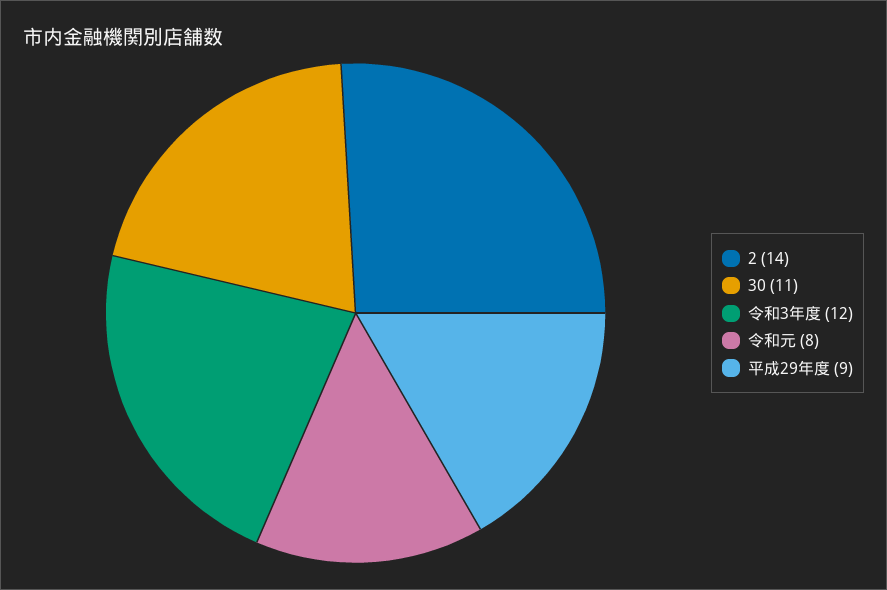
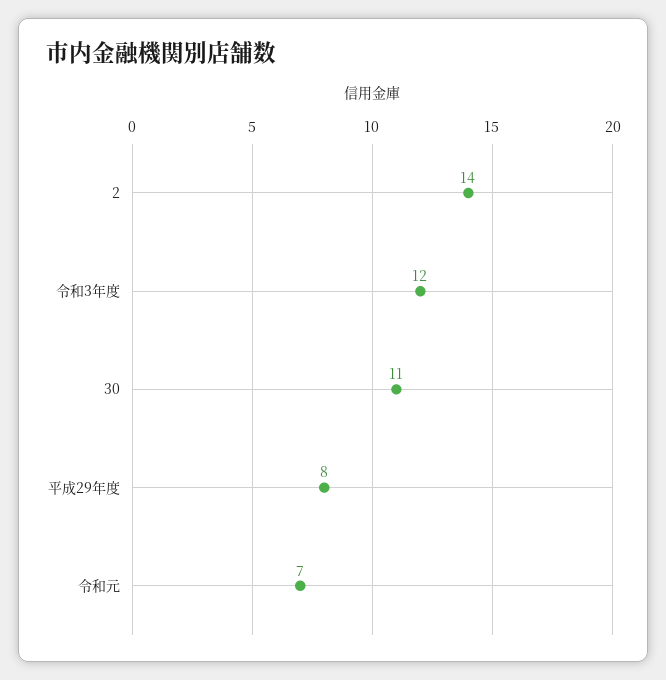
  {
    "2": 14,
    "30": 11,
    "令和3年度": 12,
-   "令和元": 8,
+   "令和元": 7,
-   "平成29年度": 9
+   "平成29年度": 8
  }

